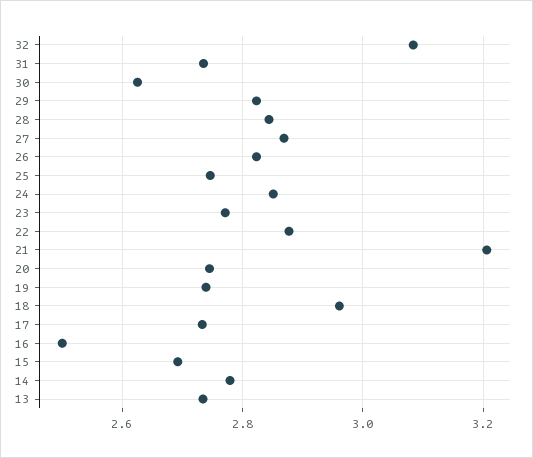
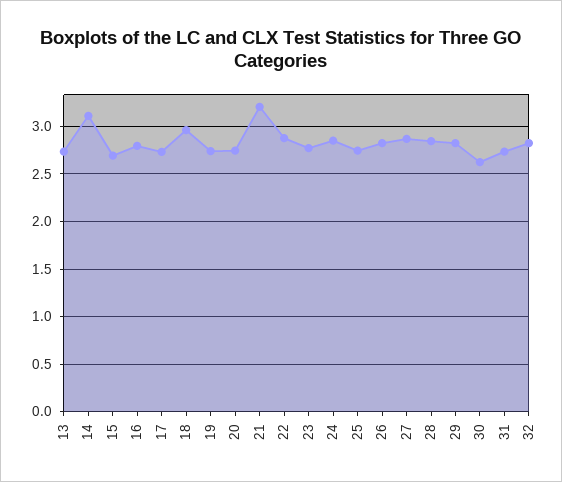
  {
-   "32": 3.08,
+   "32": 2.8,
    "31": 2.74,
    "30": 2.62,
    "29": 2.82,
    "28": 2.84,
    "27": 2.86,
    "26": 2.82,
    "25": 2.74,
    "24": 2.86,
    "23": 2.78,
    "22": 2.88,
    "21": 3.2,
    "20": 2.74,
    "19": 2.74,
    "18": 2.96,
    "17": 2.74,
-   "16": 2.5,
+   "16": 2.8,
    "15": 2.7,
-   "14": 2.78,
+   "14": 3.1,
    "13": 2.74
  }

